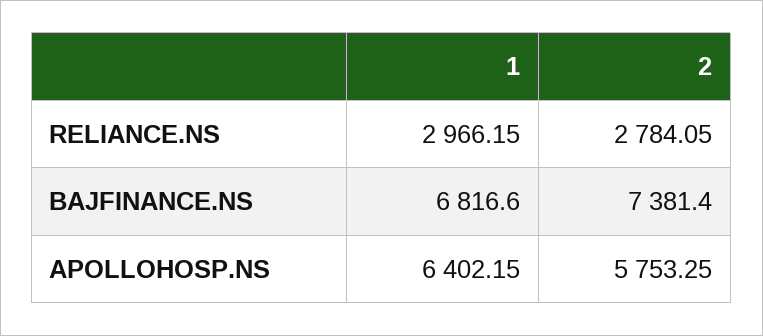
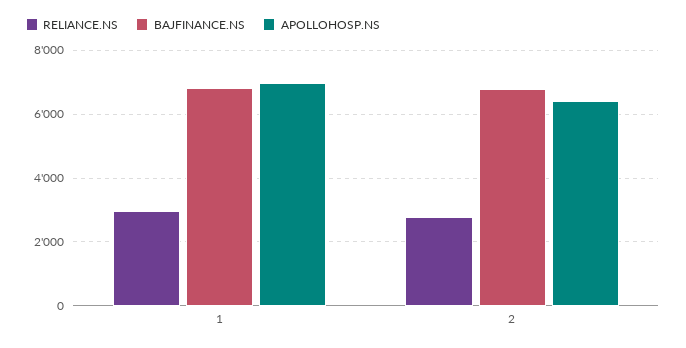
  {
    "RELIANCE.NS": {
      "1": 2966.15,
      "2": 2784.05
    },
    "BAJFINANCE.NS": {
      "1": 6816.6,
-     "2": 7381.4
+     "2": 6800
    },
    "APOLLOHOSP.NS": {
-     "1": 6402.15,
+     "1": 7000,
-     "2": 5753.25
+     "2": 6400
    }
  }

